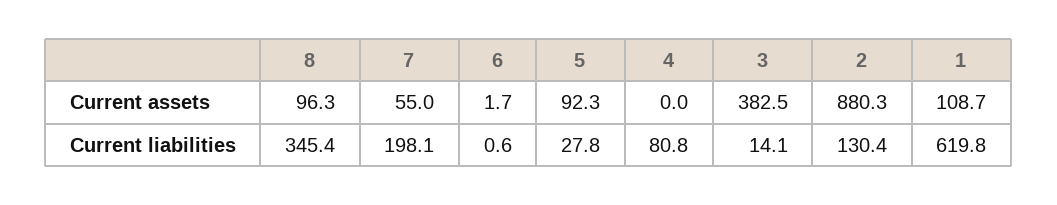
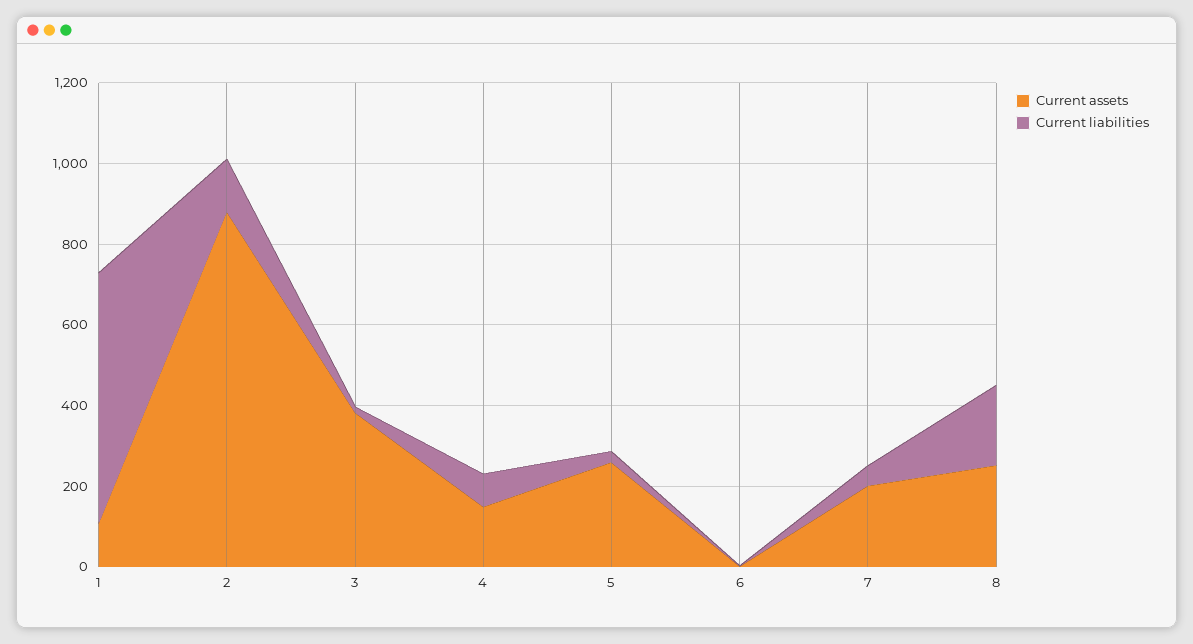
  {
    "Current assets": {
-     "8": 96.3,
+     "8": 250,
-     "7": 55,
+     "7": 200,
      "6": 1.7,
-     "5": 92.3,
+     "5": 250,
-     "4": 0,
+     "4": 150,
      "3": 382.5,
      "2": 880.3,
      "1": 108.7
    },
    "Current liabilities": {
-     "8": 345.4,
+     "8": 200,
-     "7": 198.1,
+     "7": 50,
      "6": 0.6,
      "5": 27.8,
      "4": 80.8,
      "3": 14.1,
      "2": 130.4,
      "1": 619.8
    }
  }

